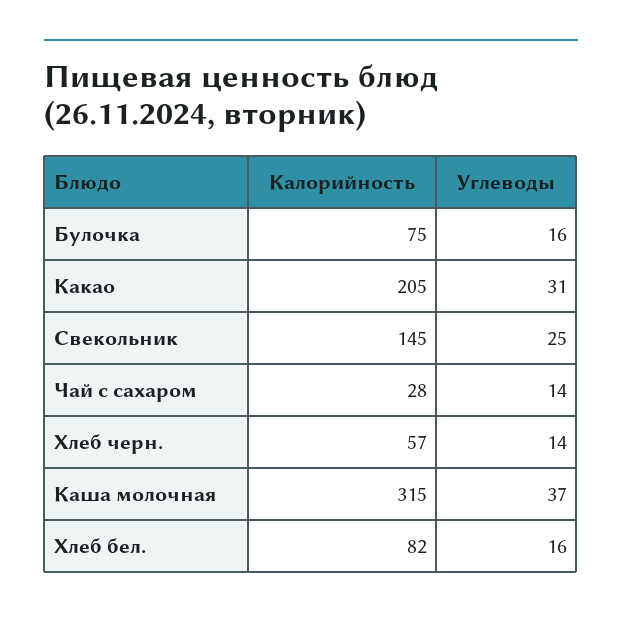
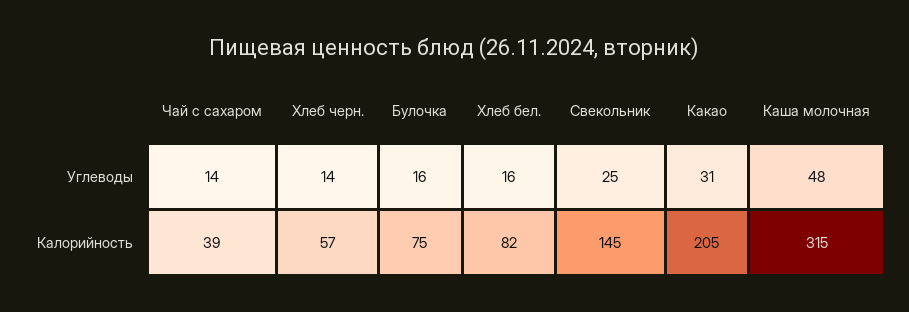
  {
    "Калорийность": {
      "Булочка": 75,
      "Какао": 205,
      "Свекольник": 145,
-     "Чай с сахаром": 28,
+     "Чай с сахаром": 39,
      "Хлеб черн.": 57,
      "Каша молочная": 315,
      "Хлеб бел.": 82
    },
    "Углеводы": {
      "Булочка": 16,
      "Какао": 31,
      "Свекольник": 25,
      "Чай с сахаром": 14,
      "Хлеб черн.": 14,
-     "Каша молочная": 37,
+     "Каша молочная": 48,
      "Хлеб бел.": 16
    }
  }

